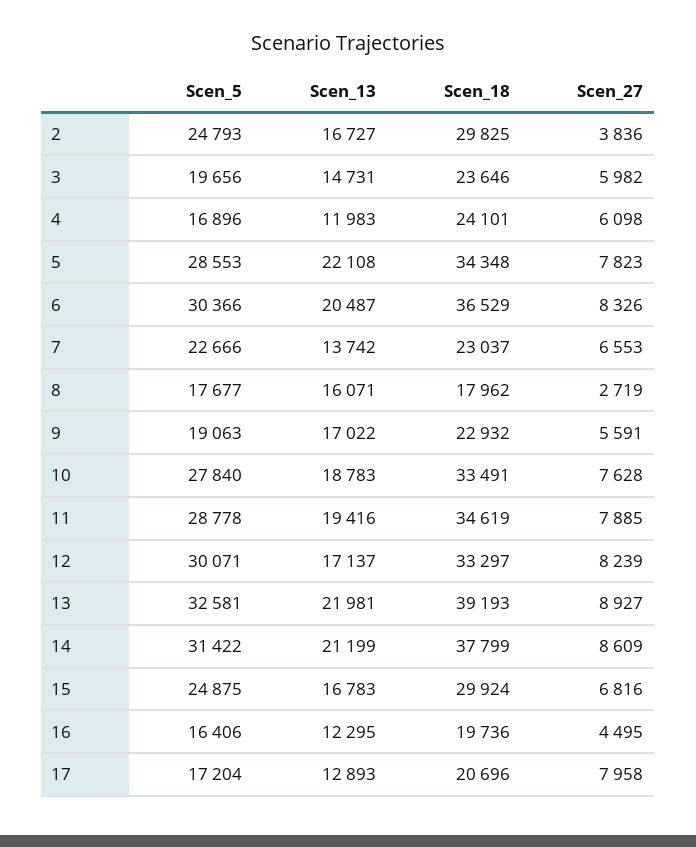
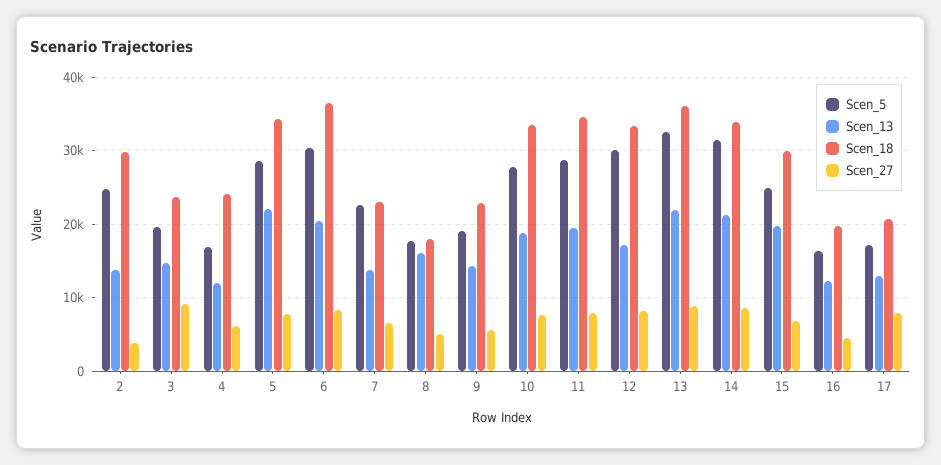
  {
    "Scen_5": {
      "2": 24793,
      "3": 19656,
      "4": 16896,
      "5": 28553,
      "6": 30366,
      "7": 22666,
      "8": 17677,
      "9": 19063,
      "10": 27840,
      "11": 28778,
      "12": 30071,
      "13": 32581,
      "14": 31422,
      "15": 24875,
      "16": 16406,
      "17": 17204
    },
    "Scen_13": {
-     "2": 16727,
+     "2": 14000,
      "3": 14731,
      "4": 11983,
      "5": 22108,
      "6": 20487,
      "7": 13742,
      "8": 16071,
-     "9": 17022,
+     "9": 14000,
      "10": 18783,
      "11": 19416,
      "12": 17137,
      "13": 21981,
      "14": 21199,
-     "15": 16783,
+     "15": 20000,
      "16": 12295,
      "17": 12893
    },
    "Scen_18": {
      "2": 29825,
      "3": 23646,
      "4": 24101,
      "5": 34348,
      "6": 36529,
      "7": 23037,
      "8": 17962,
      "9": 22932,
      "10": 33491,
      "11": 34619,
      "12": 33297,
-     "13": 39193,
+     "13": 36000,
-     "14": 37799,
+     "14": 34000,
      "15": 29924,
      "16": 19736,
      "17": 20696
    },
    "Scen_27": {
      "2": 3836,
-     "3": 5982,
+     "3": 9000,
      "4": 6098,
      "5": 7823,
      "6": 8326,
      "7": 6553,
-     "8": 2719,
+     "8": 5000,
      "9": 5591,
      "10": 7628,
      "11": 7885,
      "12": 8239,
      "13": 8927,
      "14": 8609,
      "15": 6816,
      "16": 4495,
      "17": 7958
    }
  }

